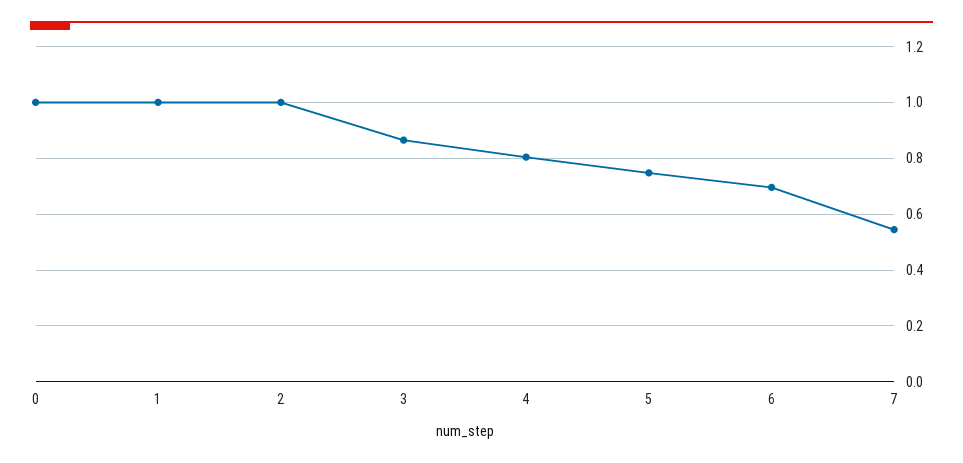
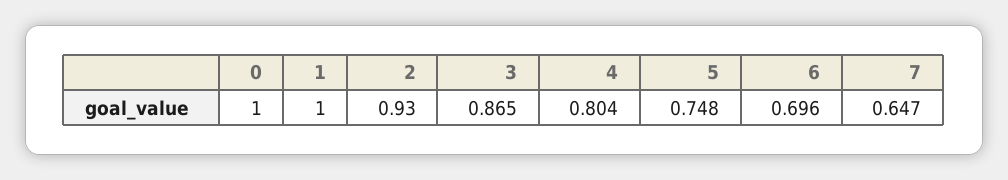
  {
    "0": 1,
    "1": 1,
-   "2": 1,
+   "2": 0.93,
    "3": 0.865,
    "4": 0.804,
    "5": 0.748,
    "6": 0.696,
-   "7": 0.55
+   "7": 0.647
  }

